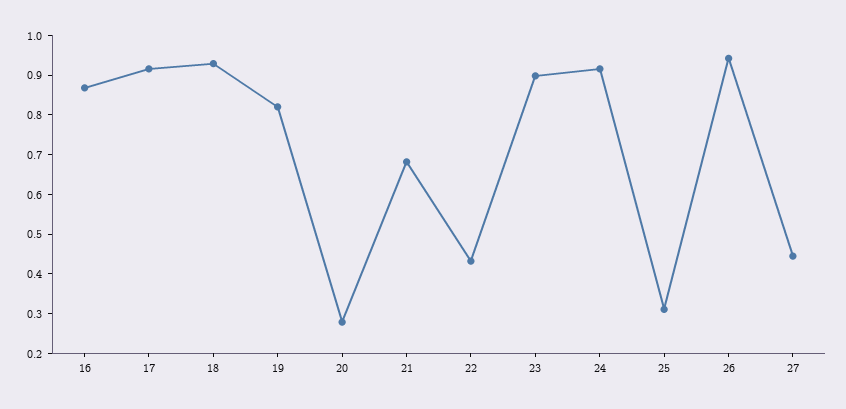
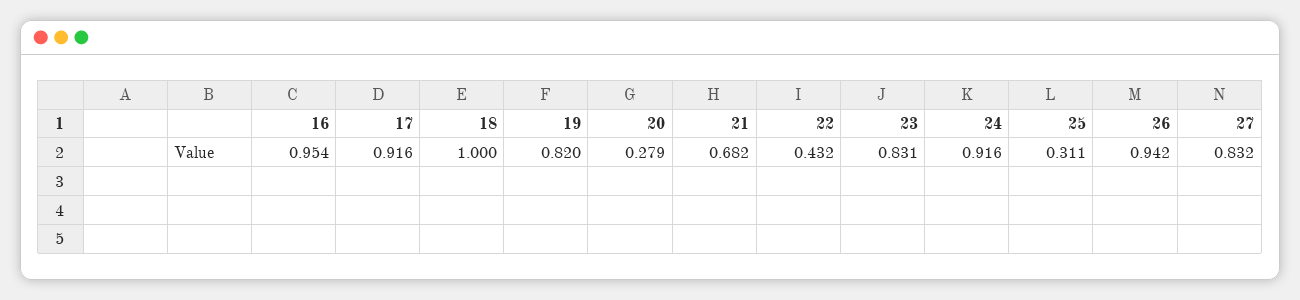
  {
-   "16": 0.875,
+   "16": 0.954,
    "17": 0.916,
-   "18": 0.925,
+   "18": 1,
    "19": 0.82,
    "20": 0.279,
    "21": 0.682,
    "22": 0.432,
-   "23": 0.9,
+   "23": 0.831,
    "24": 0.916,
    "25": 0.311,
    "26": 0.942,
-   "27": 0.45
+   "27": 0.832
  }

